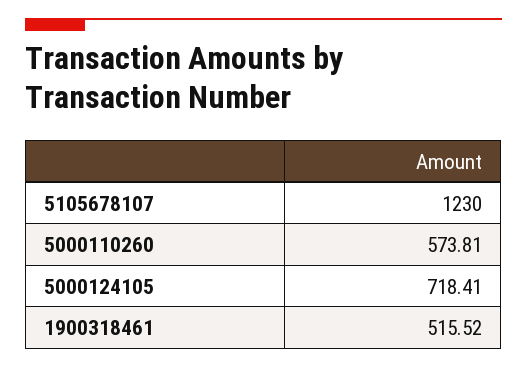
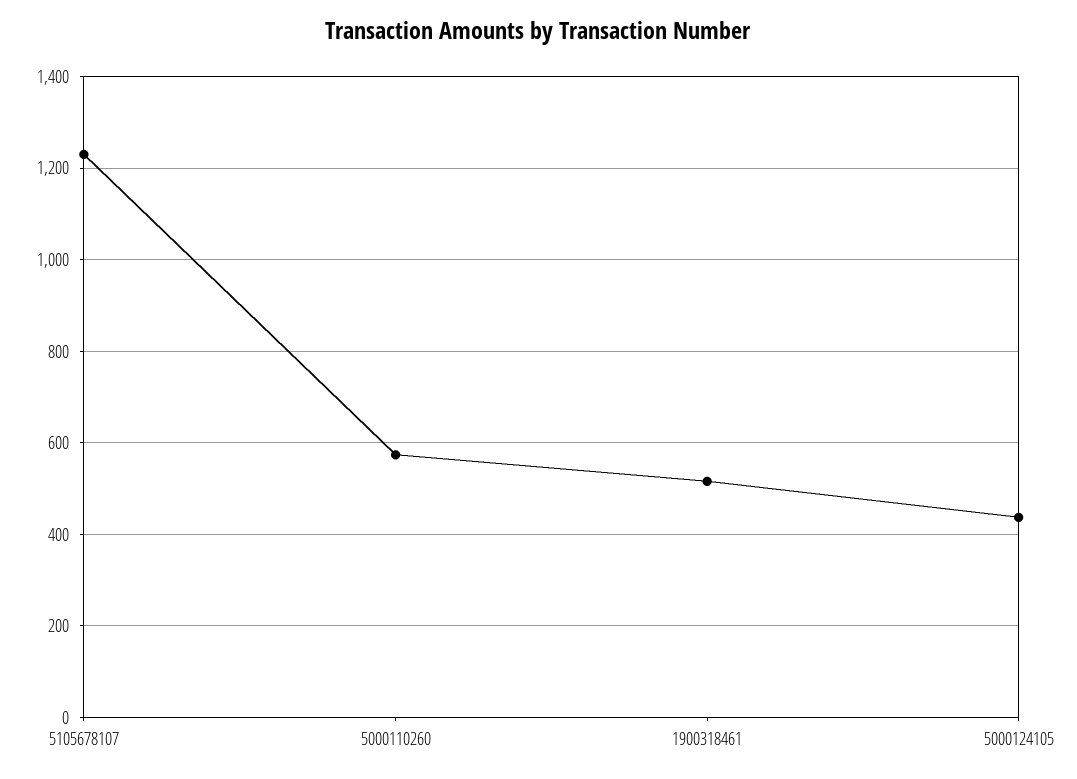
  {
    "5105678107": 1230,
    "5000110260": 573.81,
-   "5000124105": 718.41,
+   "5000124105": 440,
    "1900318461": 515.52
  }

